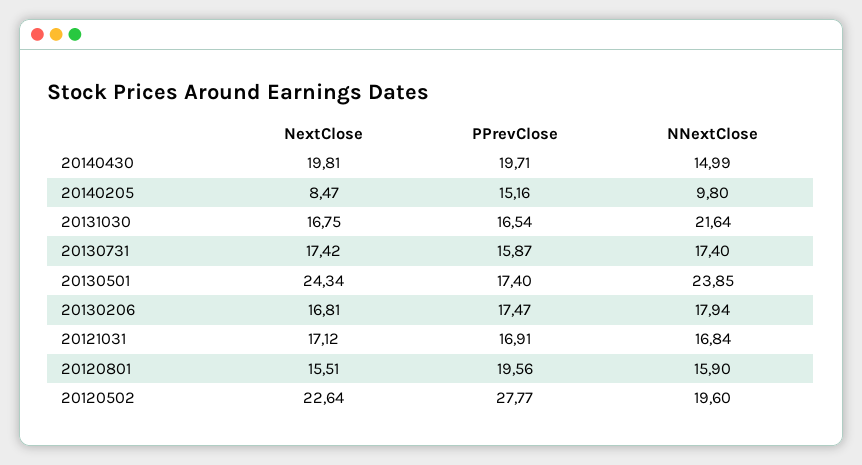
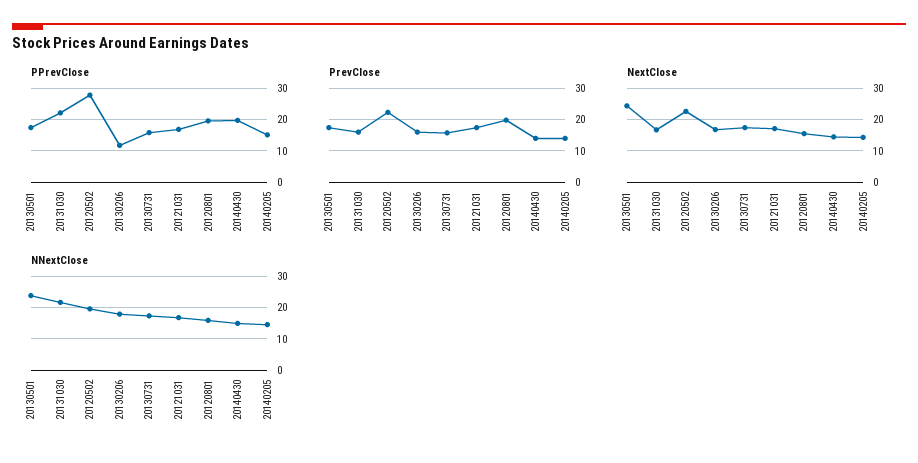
  {
    "NextClose": {
-     "20140430": 19.81,
+     "20140430": 14,
-     "20140205": 8.47,
+     "20140205": 14,
      "20131030": 16.75,
      "20130731": 17.42,
      "20130501": 24.34,
      "20130206": 16.81,
      "20121031": 17.12,
      "20120801": 15.51,
      "20120502": 22.64
    },
    "PPrevClose": {
      "20140430": 19.71,
      "20140205": 15.16,
-     "20131030": 16.54,
+     "20131030": 22,
      "20130731": 15.87,
      "20130501": 17.4,
-     "20130206": 17.47,
+     "20130206": 12,
      "20121031": 16.91,
      "20120801": 19.56,
      "20120502": 27.77
    },
    "NNextClose": {
      "20140430": 14.99,
-     "20140205": 9.8,
+     "20140205": 14,
      "20131030": 21.64,
      "20130731": 17.4,
      "20130501": 23.85,
      "20130206": 17.94,
      "20121031": 16.84,
      "20120801": 15.9,
      "20120502": 19.6
-   }
+   },
+   "PrevClose": {
+     "20130501": 18,
+     "20131030": 16,
+     "20120502": 22,
+     "20130206": 16,
+     "20130731": 16,
+     "20121031": 18,
+     "20120801": 20,
+     "20140430": 14,
+     "20140205": 14
+   }
  }

